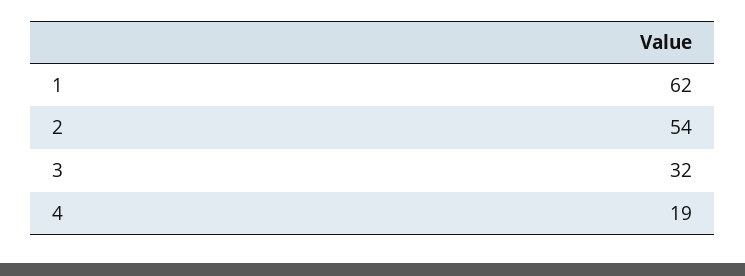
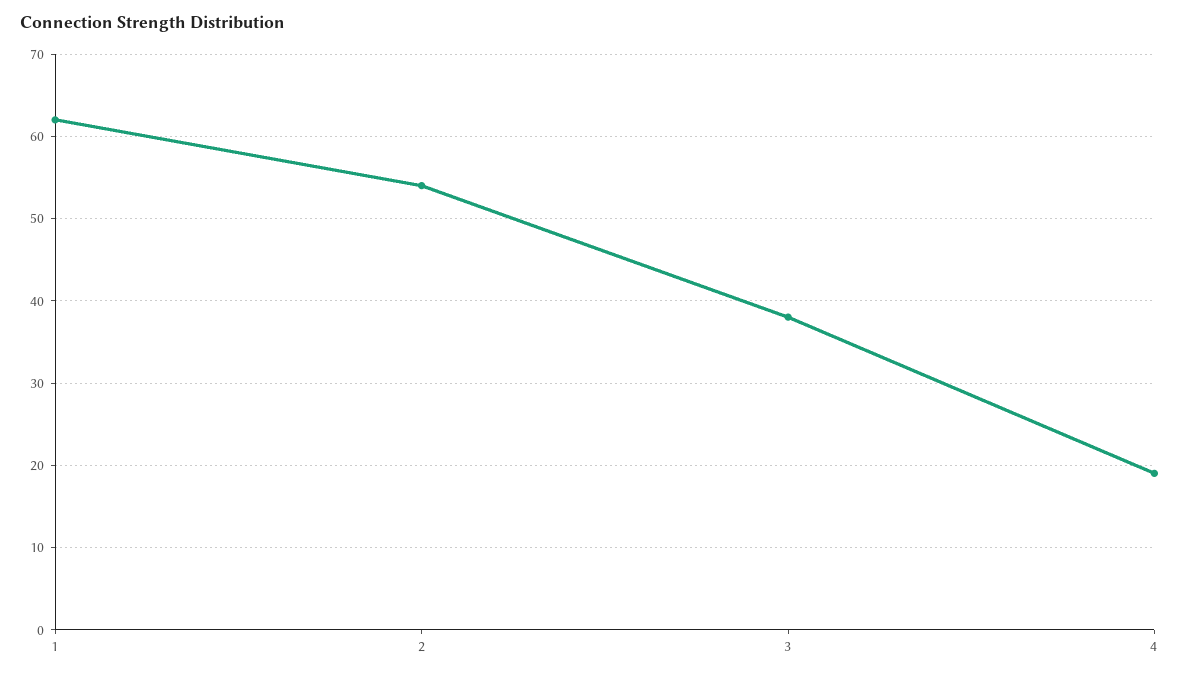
  {
    "1": 62,
    "2": 54,
-   "3": 32,
+   "3": 38,
    "4": 19
  }

